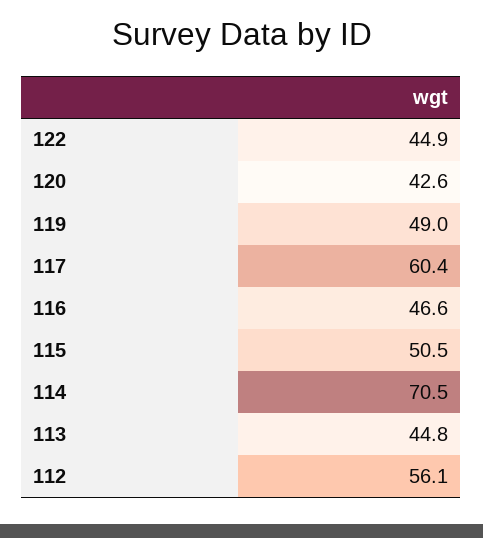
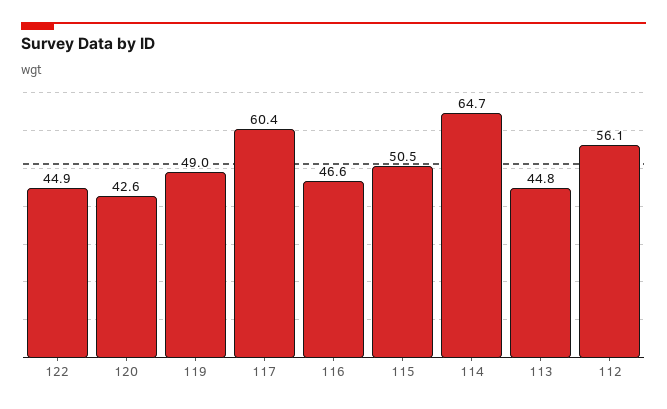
  {
    "122": 44.9,
    "120": 42.6,
    "119": 49,
    "117": 60.4,
    "116": 46.6,
    "115": 50.5,
-   "114": 70.5,
+   "114": 64.7,
    "113": 44.8,
    "112": 56.1
  }

